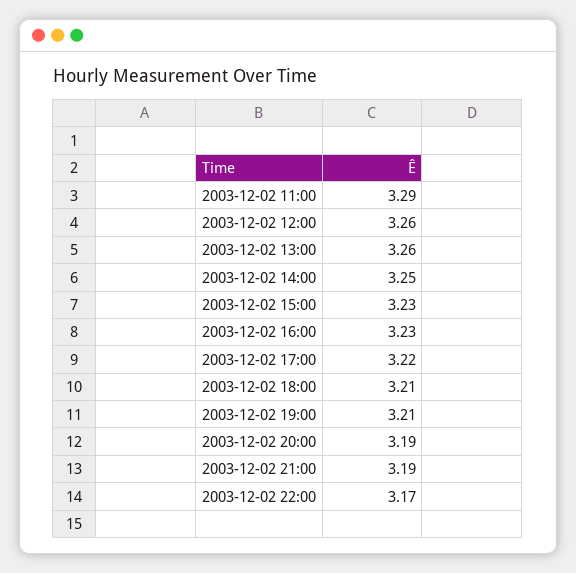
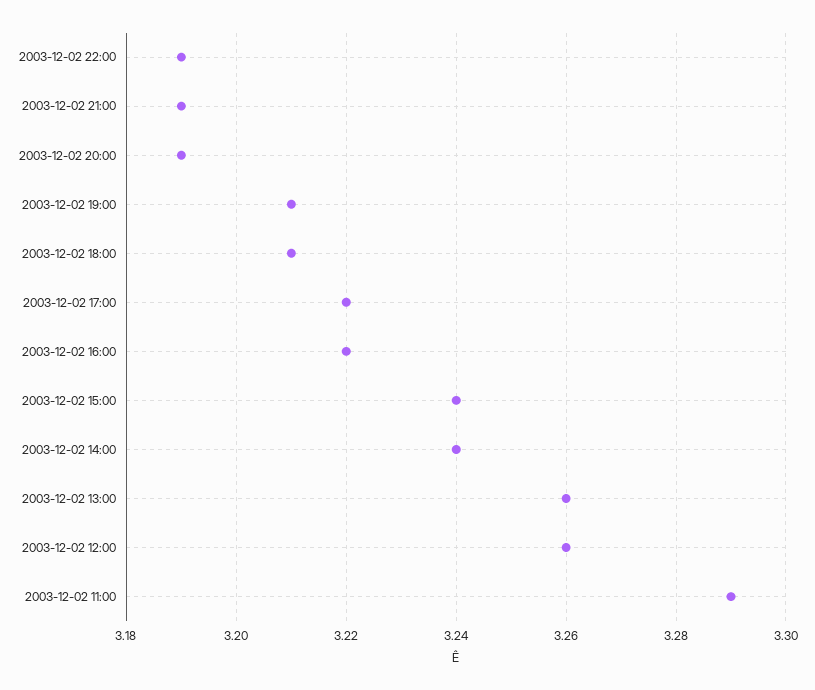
  {
    "2003-12-02 11:00": 3.29,
    "2003-12-02 12:00": 3.26,
    "2003-12-02 13:00": 3.26,
-   "2003-12-02 14:00": 3.25,
+   "2003-12-02 14:00": 3.24,
-   "2003-12-02 15:00": 3.23,
+   "2003-12-02 15:00": 3.24,
-   "2003-12-02 16:00": 3.23,
+   "2003-12-02 16:00": 3.22,
    "2003-12-02 17:00": 3.22,
    "2003-12-02 18:00": 3.21,
    "2003-12-02 19:00": 3.21,
    "2003-12-02 20:00": 3.19,
    "2003-12-02 21:00": 3.19,
-   "2003-12-02 22:00": 3.17
+   "2003-12-02 22:00": 3.19
  }

